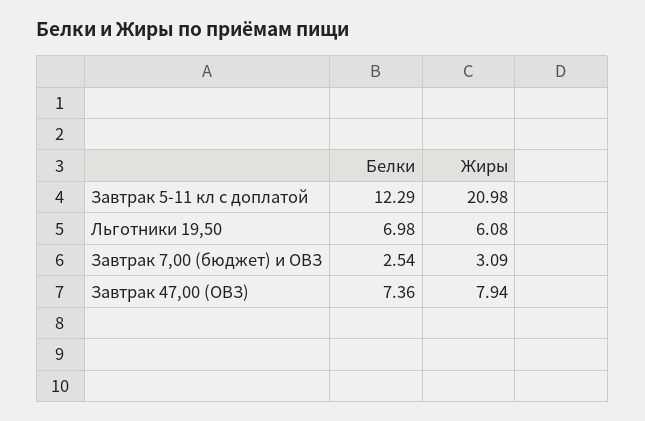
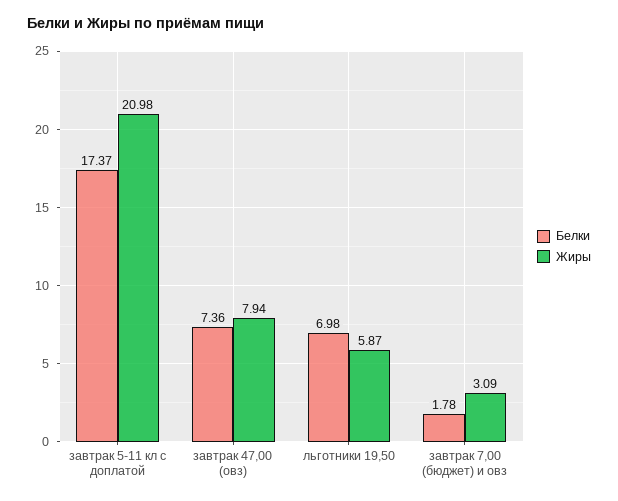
  {
    "Белки": {
-     "Завтрак 5-11 кл с доплатой": 12.29,
+     "Завтрак 5-11 кл с доплатой": 17.37,
      "Льготники 19,50": 6.98,
-     "Завтрак 7,00 (бюджет) и ОВЗ": 2.54,
+     "Завтрак 7,00 (бюджет) и ОВЗ": 1.78,
      "Завтрак 47,00 (ОВЗ)": 7.36
    },
    "Жиры": {
      "Завтрак 5-11 кл с доплатой": 20.98,
-     "Льготники 19,50": 6.08,
+     "Льготники 19,50": 5.87,
      "Завтрак 7,00 (бюджет) и ОВЗ": 3.09,
      "Завтрак 47,00 (ОВЗ)": 7.94
    }
  }

